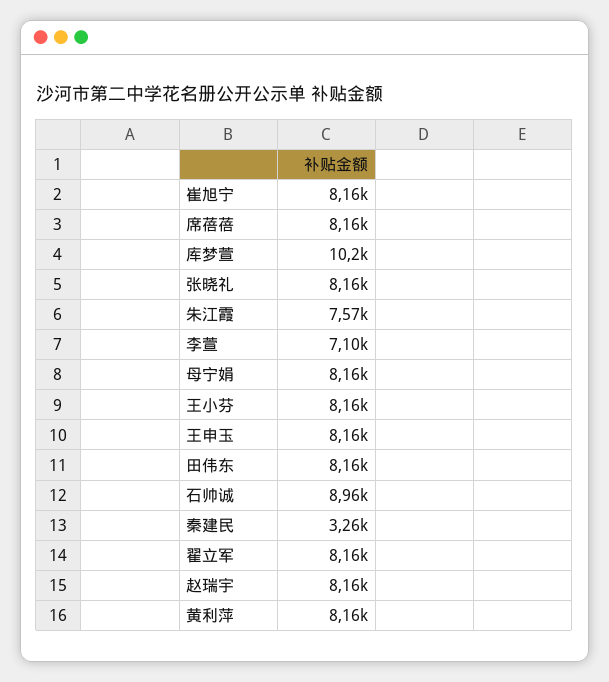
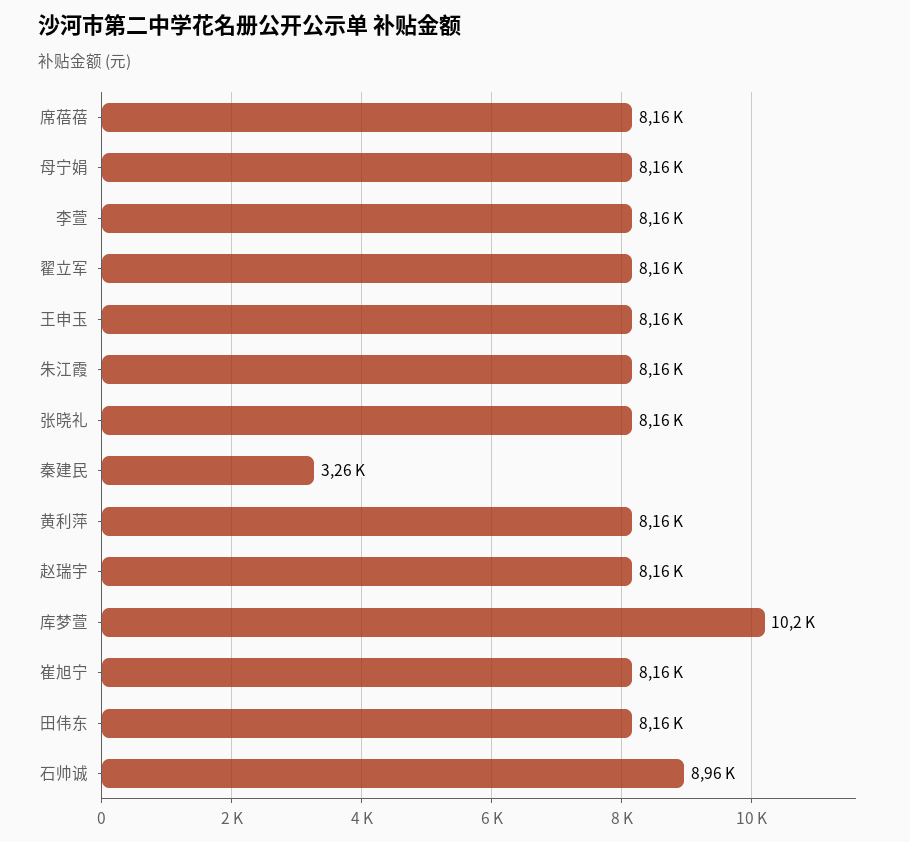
  {
    "崔旭宁": 8160,
    "席蓓蓓": 8160,
    "库梦萱": 10200,
    "张晓礼": 8160,
-   "朱江霞": 7570,
+   "朱江霞": 8160,
-   "李萱": 7100,
+   "李萱": 8160,
    "母宁娟": 8160,
-   "王小芬": 8160,
    "王申玉": 8160,
    "田伟东": 8160,
    "石帅诚": 8960,
    "秦建民": 3260,
    "翟立军": 8160,
    "赵瑞宇": 8160,
    "黄利萍": 8160
  }

